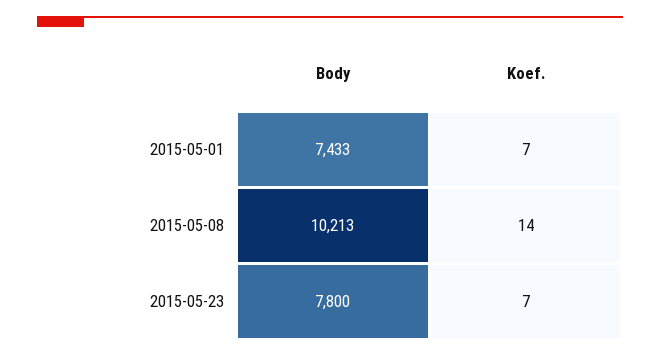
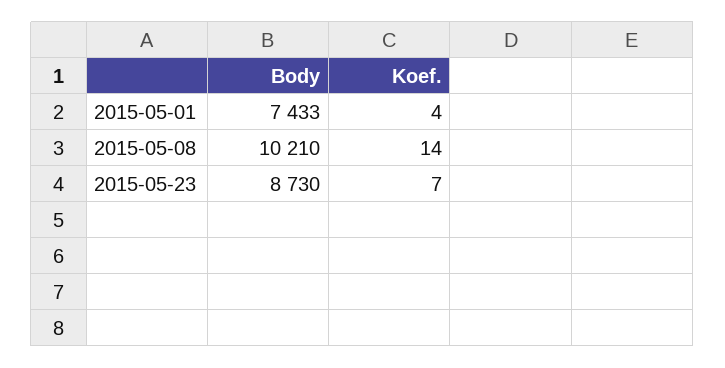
  {
    "Body": {
      "2015-05-01": 7433,
-     "2015-05-08": 10213,
+     "2015-05-08": 10210,
-     "2015-05-23": 7800
+     "2015-05-23": 8730
    },
    "Koef.": {
-     "2015-05-01": 7,
+     "2015-05-01": 4,
      "2015-05-08": 14,
      "2015-05-23": 7
    }
  }

